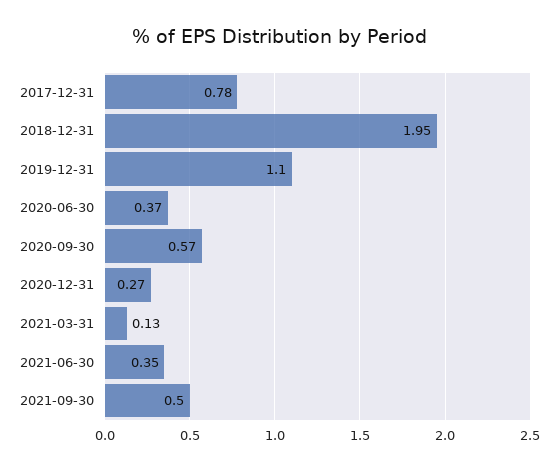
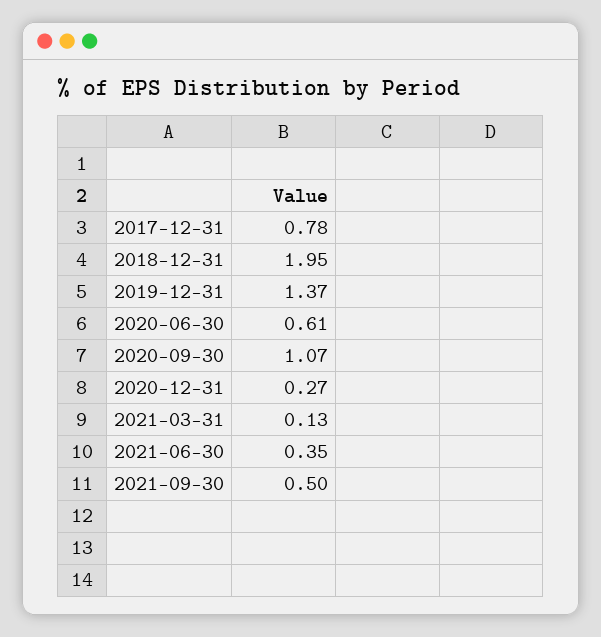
  {
    "2017-12-31": 0.78,
    "2018-12-31": 1.95,
-   "2019-12-31": 1.1,
+   "2019-12-31": 1.37,
-   "2020-06-30": 0.37,
+   "2020-06-30": 0.61,
-   "2020-09-30": 0.57,
+   "2020-09-30": 1.07,
    "2020-12-31": 0.27,
    "2021-03-31": 0.13,
    "2021-06-30": 0.35,
    "2021-09-30": 0.5
  }

